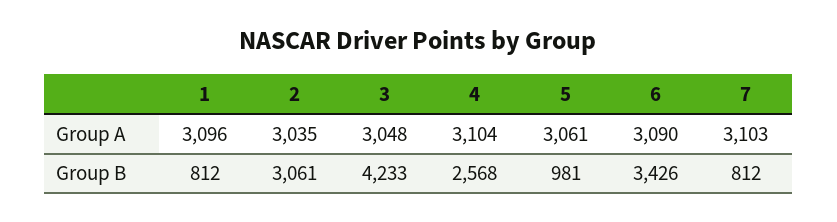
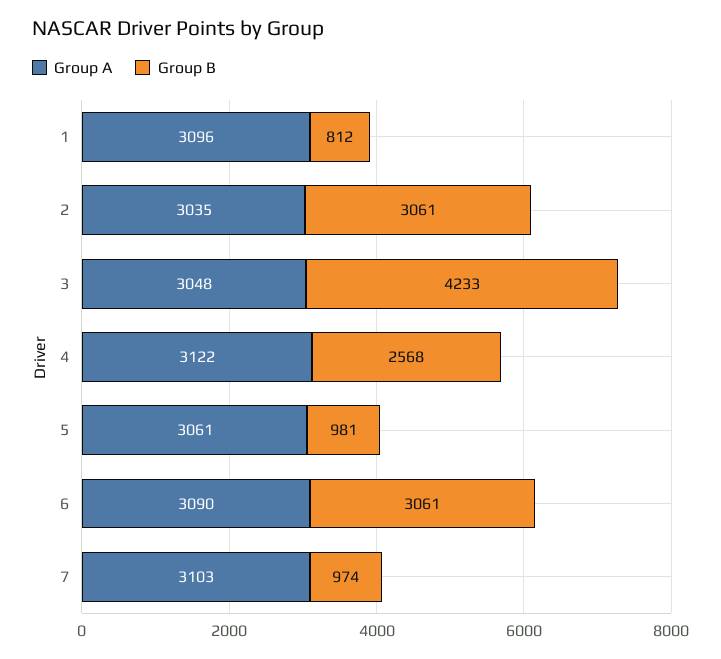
  {
    "Group A": {
      "1": 3096,
      "2": 3035,
      "3": 3048,
-     "4": 3104,
+     "4": 3122,
      "5": 3061,
      "6": 3090,
      "7": 3103
    },
    "Group B": {
      "1": 812,
      "2": 3061,
      "3": 4233,
      "4": 2568,
      "5": 981,
-     "6": 3426,
+     "6": 3061,
-     "7": 812
+     "7": 974
    }
  }

